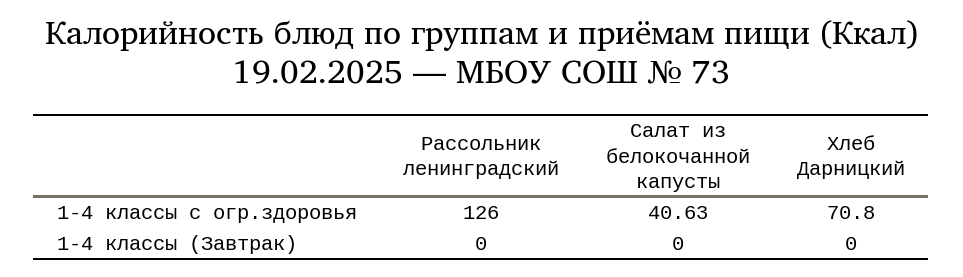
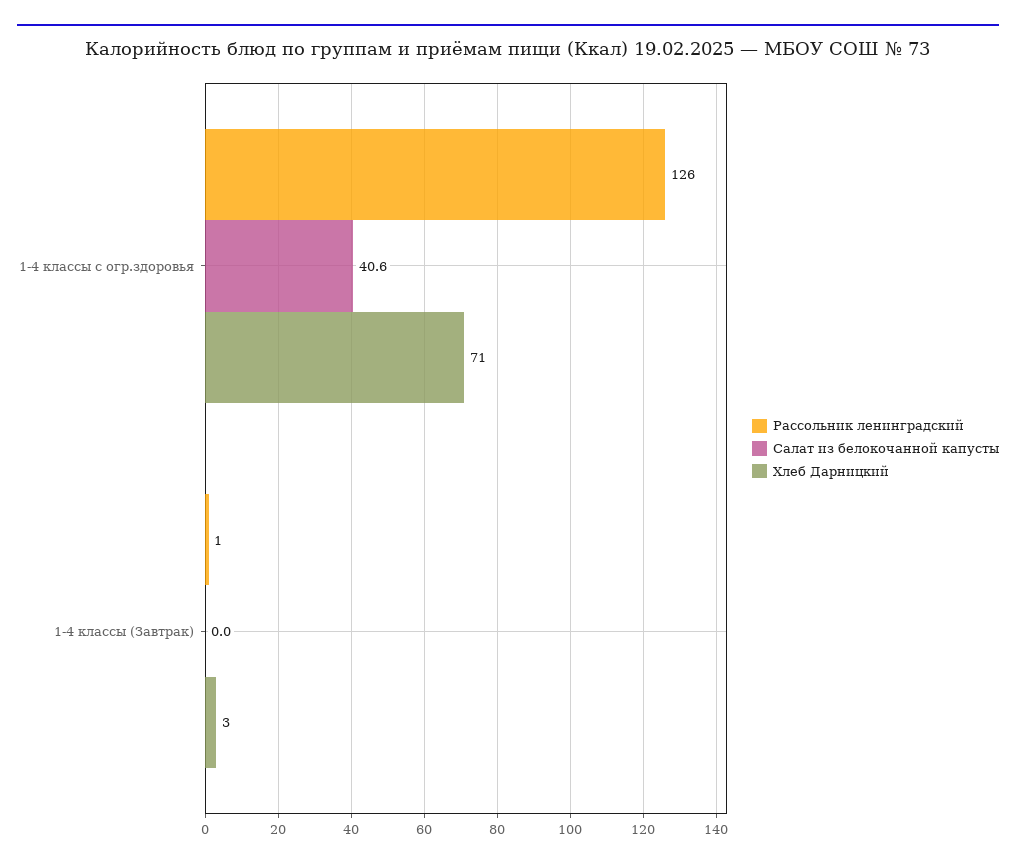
  {
    "Рассольник ленинградский": {
      "1-4 классы с огр.здоровья": 126,
-     "1-4 классы (Завтрак)": 0
+     "1-4 классы (Завтрак)": 1
    },
    "Салат из белокочанной капусты": {
      "1-4 классы с огр.здоровья": 40.63,
      "1-4 классы (Завтрак)": 0
    },
    "Хлеб Дарницкий": {
      "1-4 классы с огр.здоровья": 70.8,
-     "1-4 классы (Завтрак)": 0
+     "1-4 классы (Завтрак)": 3
    }
  }

